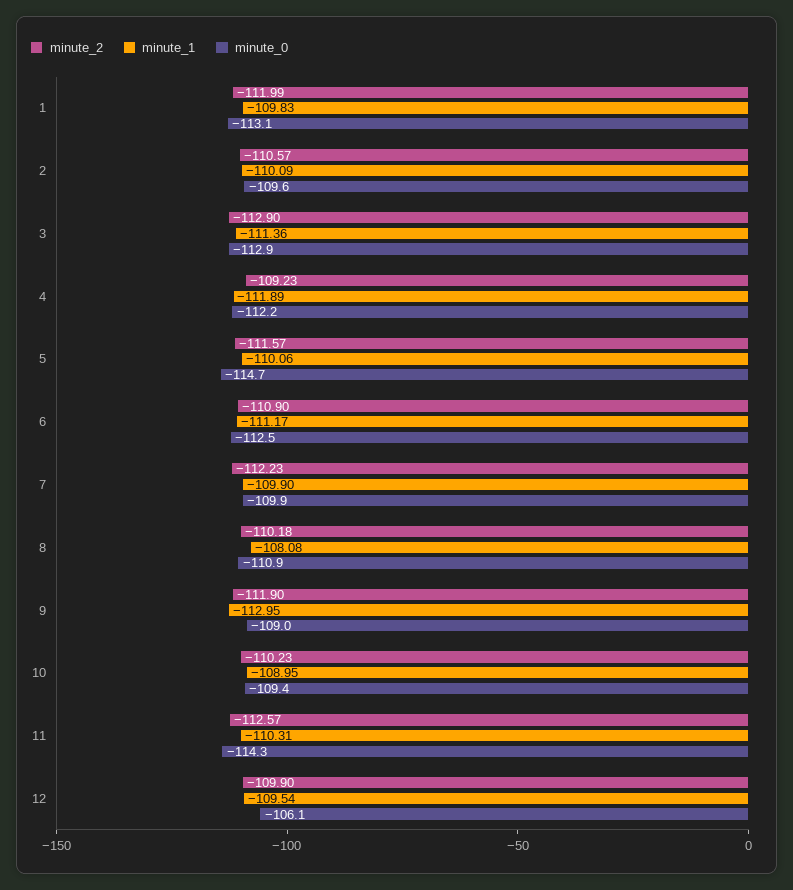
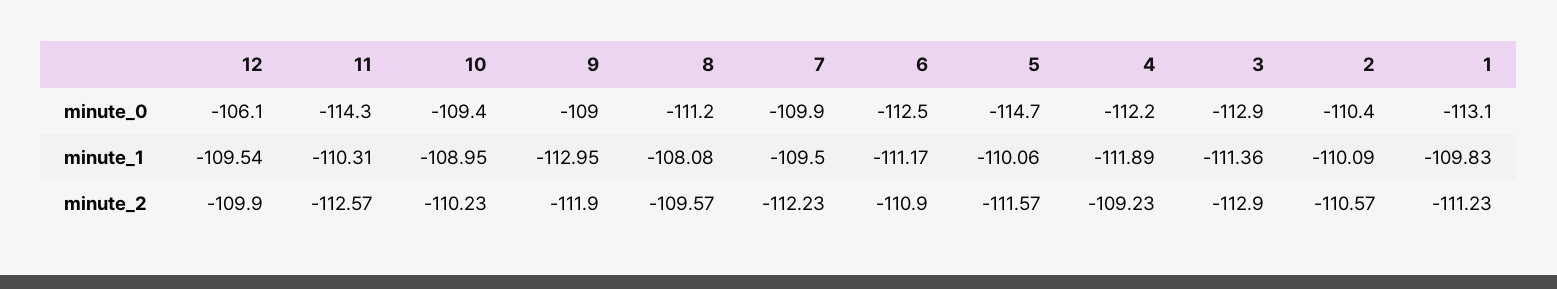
  {
    "minute_2": {
-     "1": -111.99,
+     "1": -111.23,
      "2": -110.57,
      "3": -112.9,
      "4": -109.23,
      "5": -111.57,
      "6": -110.9,
      "7": -112.23,
-     "8": -110.18,
+     "8": -109.57,
      "9": -111.9,
      "10": -110.23,
      "11": -112.57,
      "12": -109.9
    },
    "minute_1": {
      "1": -109.83,
      "2": -110.09,
      "3": -111.36,
      "4": -111.89,
      "5": -110.06,
      "6": -111.17,
-     "7": -109.9,
+     "7": -109.5,
      "8": -108.08,
      "9": -112.95,
      "10": -108.95,
      "11": -110.31,
      "12": -109.54
    },
    "minute_0": {
      "1": -113.1,
-     "2": -109.6,
+     "2": -110.4,
      "3": -112.9,
      "4": -112.2,
      "5": -114.7,
      "6": -112.5,
      "7": -109.9,
-     "8": -110.9,
+     "8": -111.2,
      "9": -109,
      "10": -109.4,
      "11": -114.3,
      "12": -106.1
    }
  }

